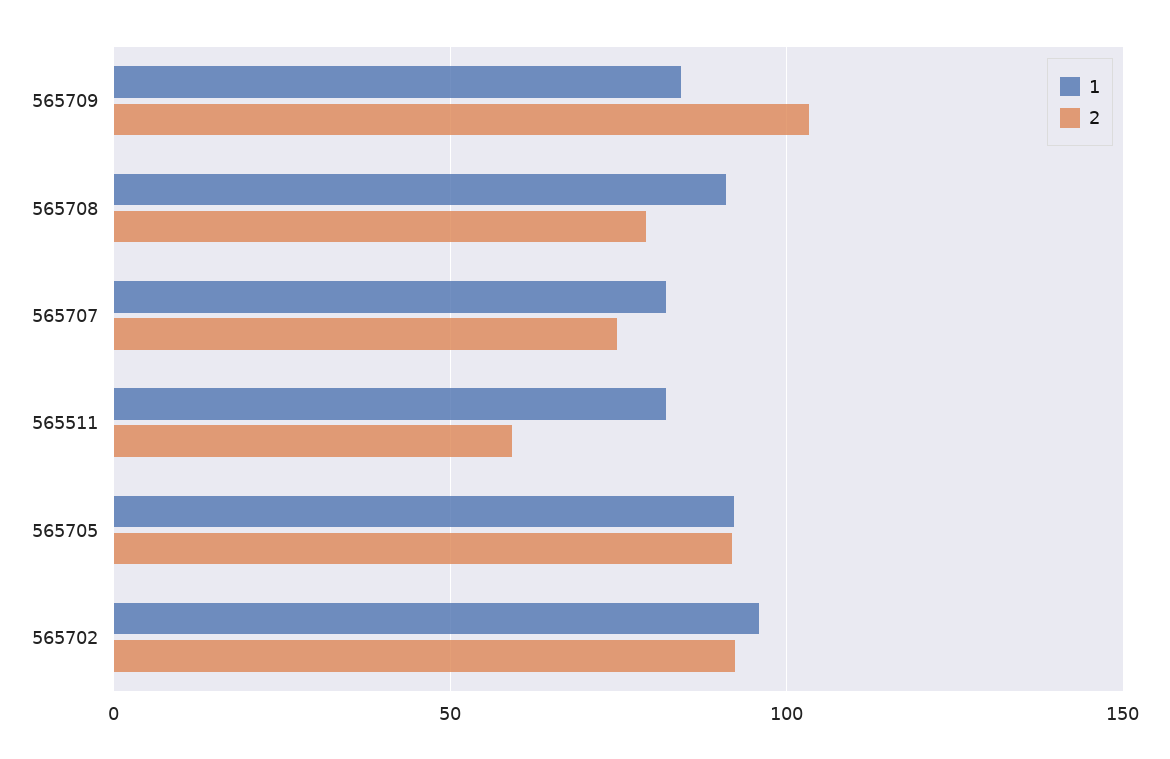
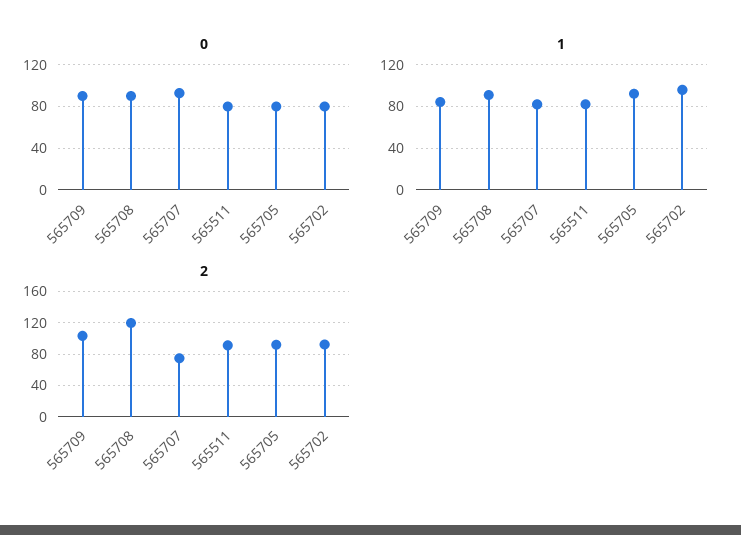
  {
    "1": {
      "565709": 85,
      "565708": 90,
      "565707": 80,
      "565511": 80,
      "565705": 90,
      "565702": 95
    },
    "2": {
      "565709": 105,
-     "565708": 80,
+     "565708": 120,
      "565707": 75,
-     "565511": 60,
+     "565511": 90,
      "565705": 90,
      "565702": 90
-   }
+   },
+   "0": {
+     "565709": 90,
+     "565708": 90,
+     "565707": 90,
+     "565511": 80,
+     "565705": 80,
+     "565702": 80
+   }
  }

